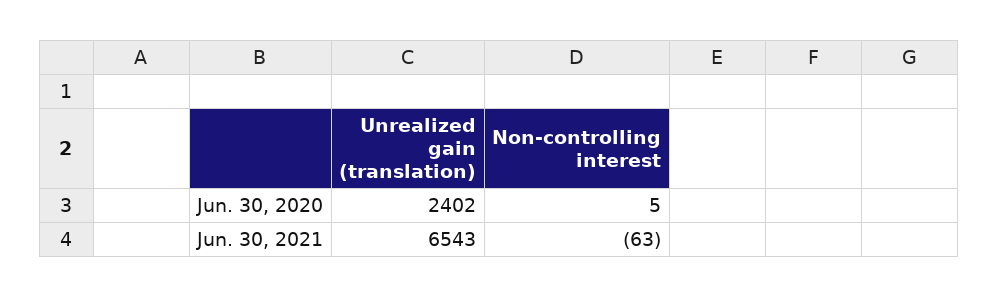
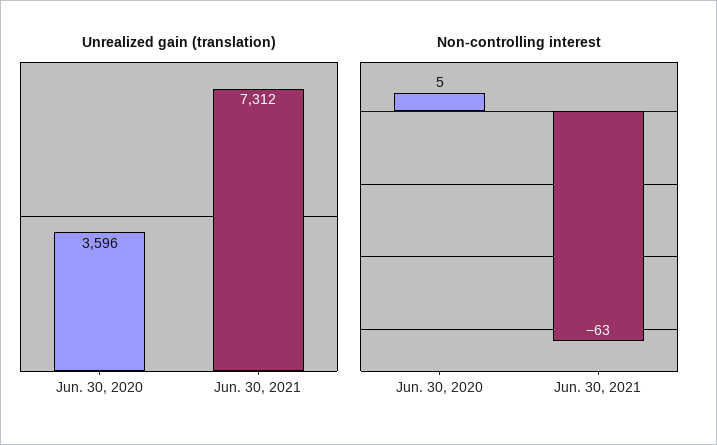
  {
    "Unrealized gain (translation)": {
-     "Jun. 30, 2020": 2402,
+     "Jun. 30, 2020": 3596,
-     "Jun. 30, 2021": 6543
+     "Jun. 30, 2021": 7312
    },
    "Non-controlling interest": {
      "Jun. 30, 2020": 5,
      "Jun. 30, 2021": -63
    }
  }

